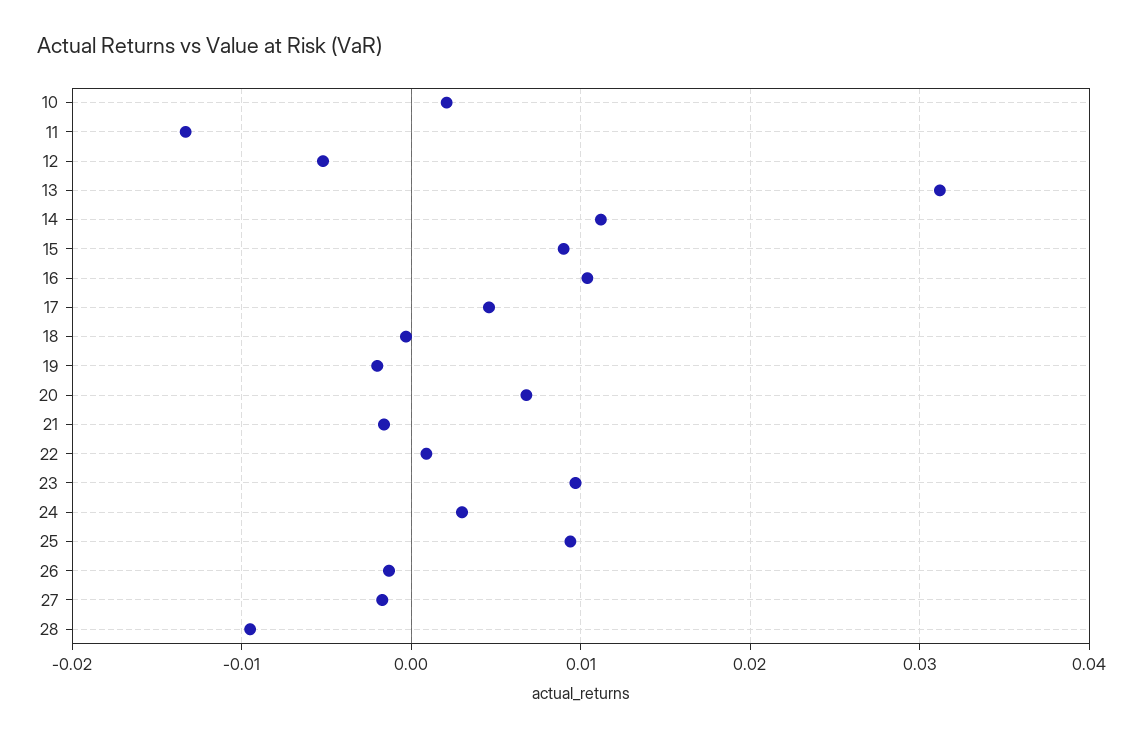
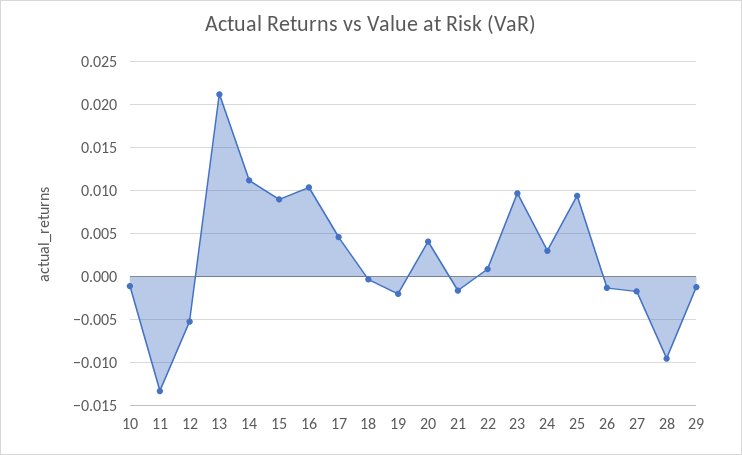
  {
-   "10": 0.002,
+   "10": -0.001,
    "11": -0.013,
    "12": -0.005,
-   "13": 0.031,
+   "13": 0.021,
    "14": 0.011,
    "15": 0.009,
    "16": 0.01,
    "17": 0.005,
    "18": 0,
    "19": -0.002,
-   "20": 0.007,
+   "20": 0.004,
    "21": -0.002,
    "22": 0.001,
    "23": 0.01,
    "24": 0.003,
    "25": 0.009,
    "26": -0.001,
    "27": -0.002,
-   "28": -0.01
+   "28": -0.01,
+   "29": -0.001
  }

